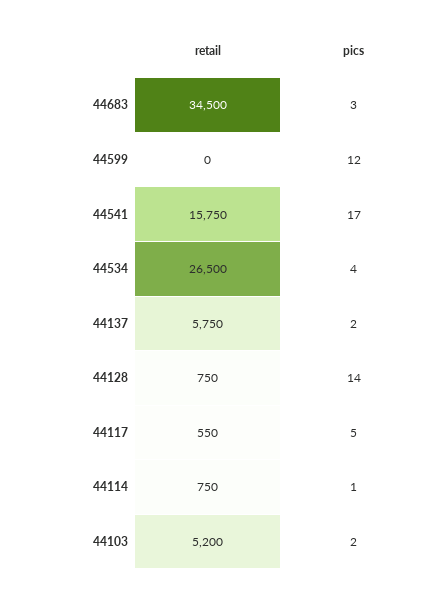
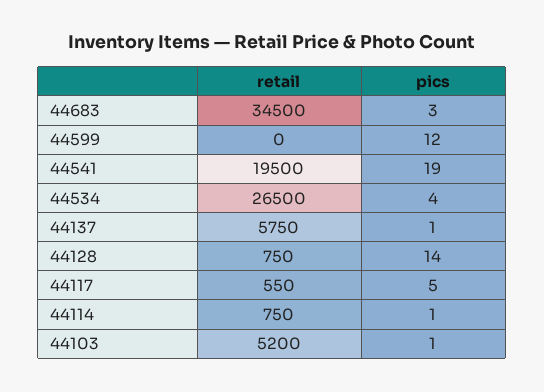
  {
    "retail": {
      "44683": 34500,
      "44599": 0,
-     "44541": 15750,
+     "44541": 19500,
      "44534": 26500,
      "44137": 5750,
      "44128": 750,
      "44117": 550,
      "44114": 750,
      "44103": 5200
    },
    "pics": {
      "44683": 3,
      "44599": 12,
-     "44541": 17,
+     "44541": 19,
      "44534": 4,
-     "44137": 2,
+     "44137": 1,
      "44128": 14,
      "44117": 5,
      "44114": 1,
-     "44103": 2
+     "44103": 1
    }
  }

